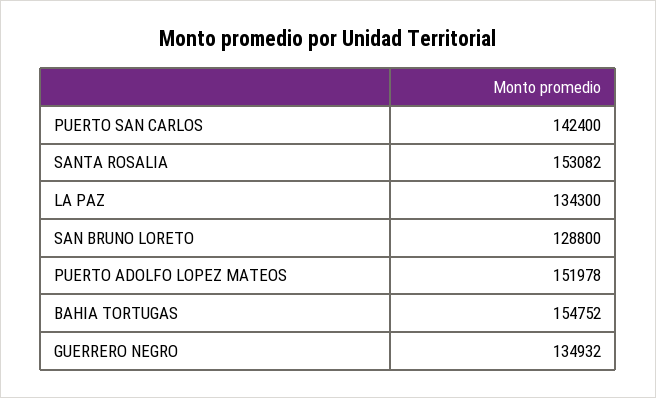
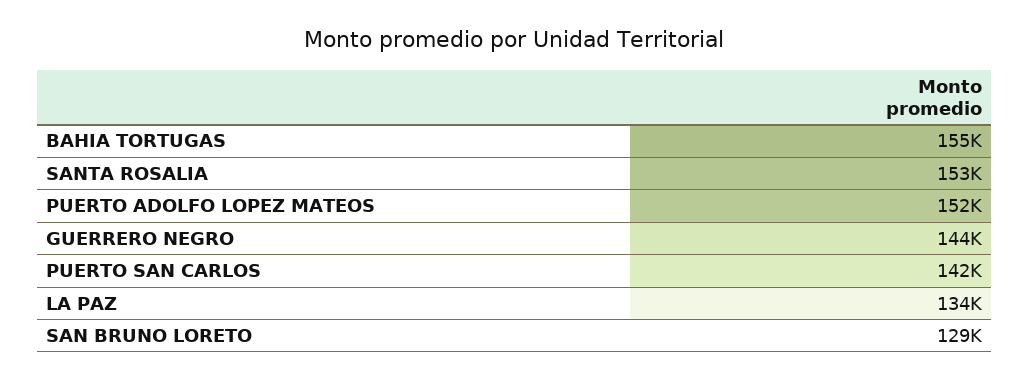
  {
    "PUERTO SAN CARLOS": 142400,
    "SANTA ROSALIA": 153082,
    "LA PAZ": 134300,
    "SAN BRUNO LORETO": 128800,
    "PUERTO ADOLFO LOPEZ MATEOS": 151978,
    "BAHIA TORTUGAS": 154752,
-   "GUERRERO NEGRO": 134932
+   "GUERRERO NEGRO": 144000
  }

